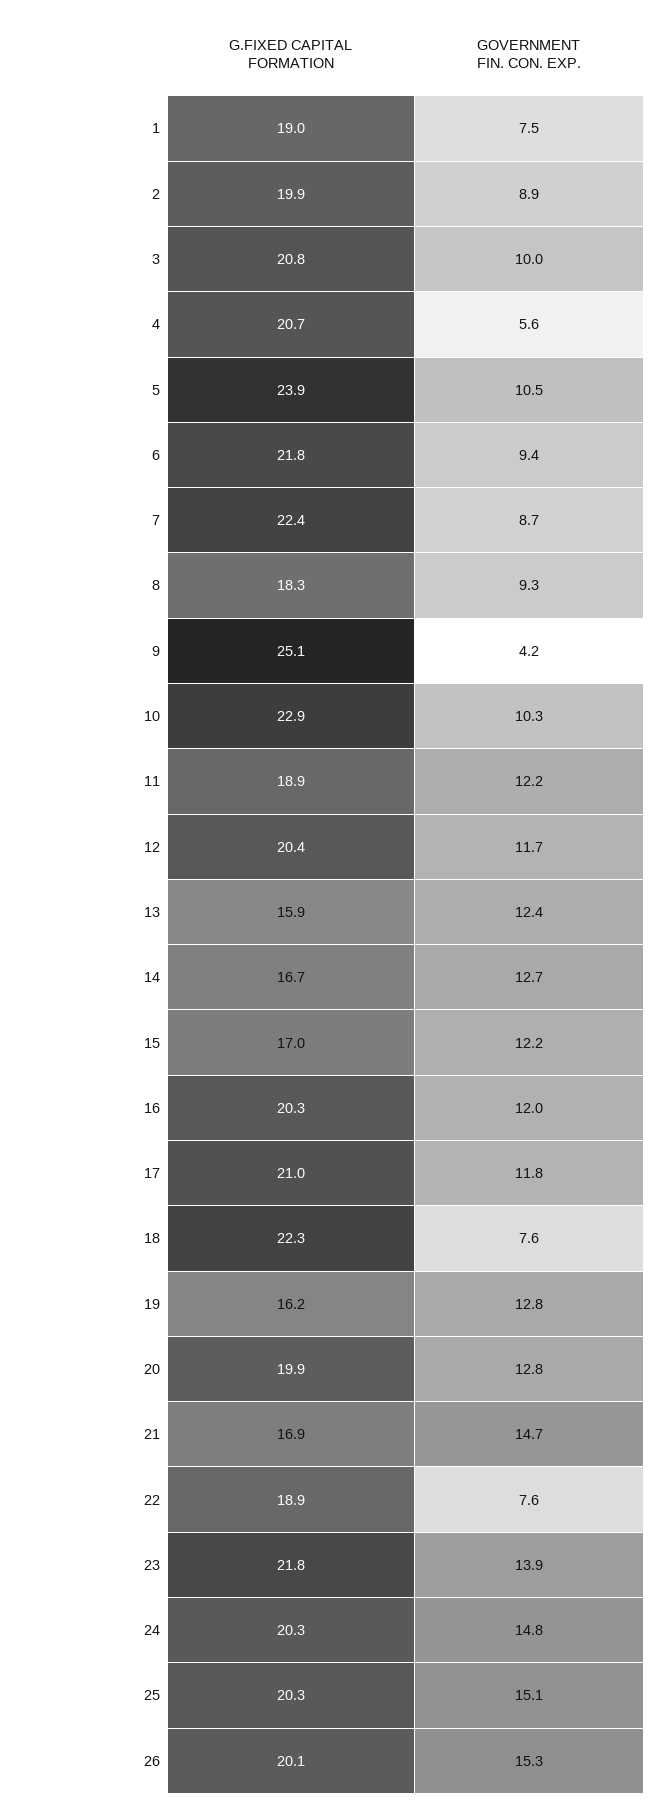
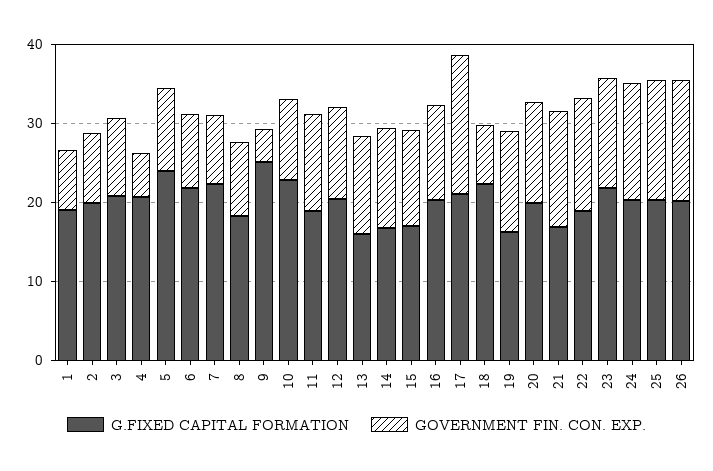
  {
    "G.FIXED CAPITAL FORMATION": {
      "1": 19,
      "2": 19.9,
      "3": 20.8,
      "4": 20.7,
      "5": 23.9,
      "6": 21.8,
      "7": 22.4,
      "8": 18.3,
      "9": 25.1,
      "10": 22.9,
      "11": 18.9,
      "12": 20.4,
      "13": 15.9,
      "14": 16.7,
      "15": 17,
      "16": 20.3,
      "17": 21,
      "18": 22.3,
      "19": 16.2,
      "20": 19.9,
      "21": 16.9,
      "22": 18.9,
      "23": 21.8,
      "24": 20.3,
      "25": 20.3,
      "26": 20.1
    },
    "GOVERNMENT FIN. CON. EXP.": {
      "1": 7.5,
      "2": 8.9,
      "3": 10,
      "4": 5.6,
      "5": 10.5,
      "6": 9.4,
      "7": 8.7,
      "8": 9.3,
      "9": 4.2,
      "10": 10.3,
      "11": 12.2,
      "12": 11.7,
      "13": 12.4,
      "14": 12.7,
      "15": 12.2,
      "16": 12,
-     "17": 11.8,
+     "17": 18,
      "18": 7.6,
      "19": 12.8,
      "20": 12.8,
      "21": 14.7,
-     "22": 7.6,
+     "22": 14,
      "23": 13.9,
      "24": 14.8,
      "25": 15.1,
      "26": 15.3
    }
  }

